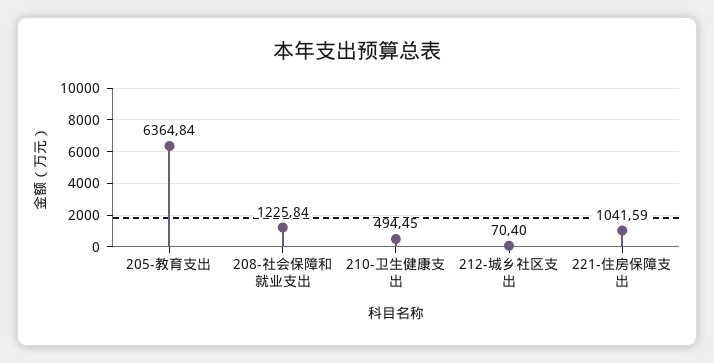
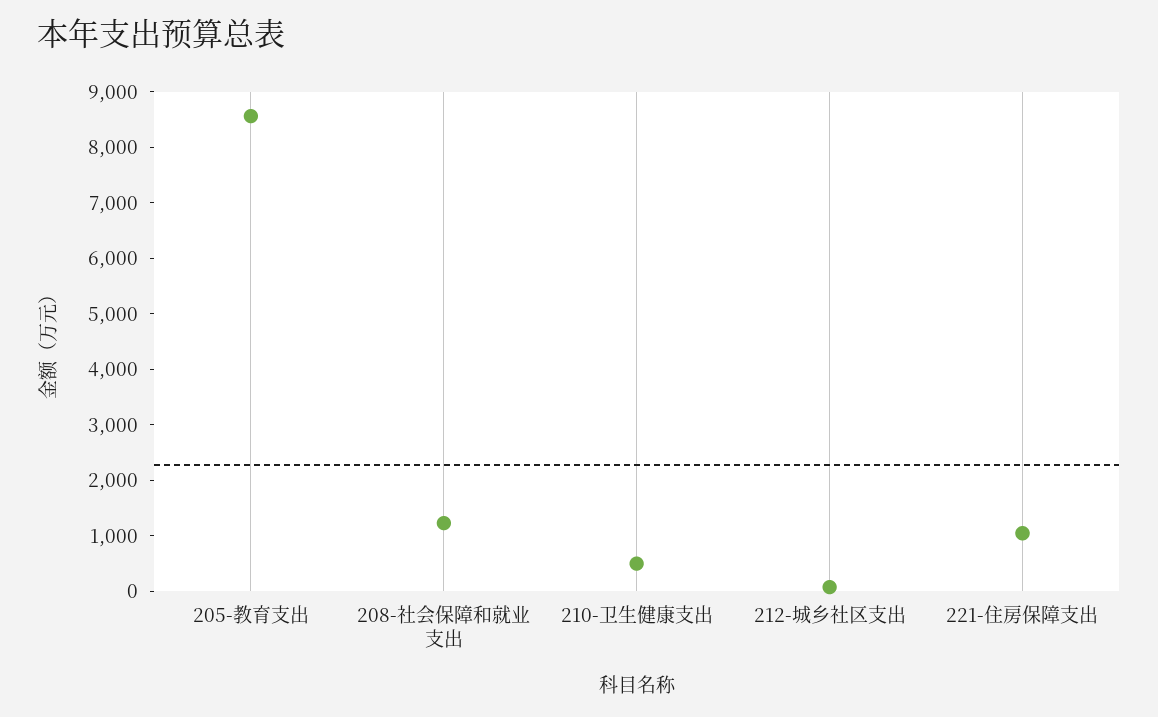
  {
-   "205-教育支出": 6364.84,
+   "205-教育支出": 8600,
    "208-社会保障和就业支出": 1225.84,
    "210-卫生健康支出": 494.45,
    "212-城乡社区支出": 70.4,
    "221-住房保障支出": 1041.59
  }

